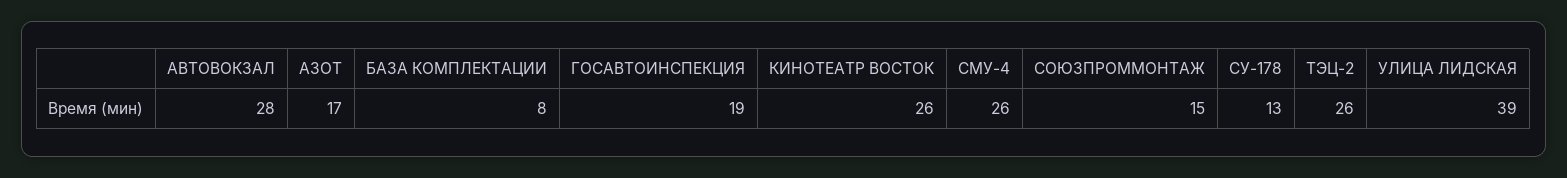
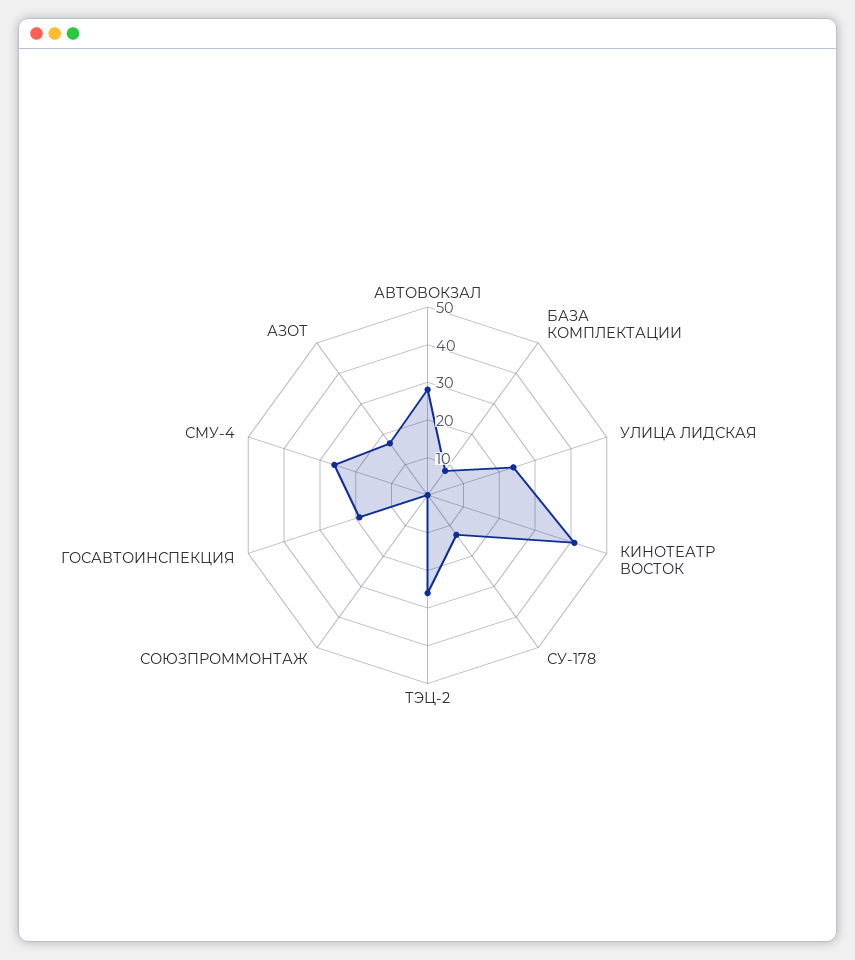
  {
    "АВТОВОКЗАЛ": 28,
    "АЗОТ": 17,
    "БАЗА КОМПЛЕКТАЦИИ": 8,
    "ГОСАВТОИНСПЕКЦИЯ": 19,
-   "КИНОТЕАТР ВОСТОК": 26,
+   "КИНОТЕАТР ВОСТОК": 40,
    "СМУ-4": 26,
-   "СОЮЗПРОММОНТАЖ": 15,
+   "СОЮЗПРОММОНТАЖ": 0,
    "СУ-178": 13,
    "ТЭЦ-2": 26,
-   "УЛИЦА ЛИДСКАЯ": 39
+   "УЛИЦА ЛИДСКАЯ": 25
  }

